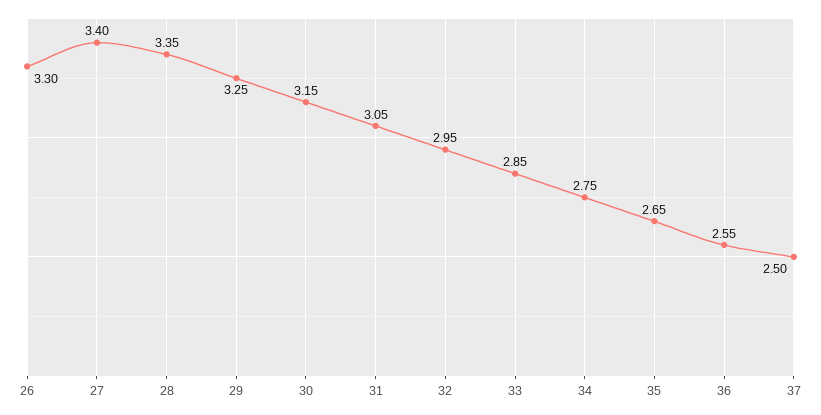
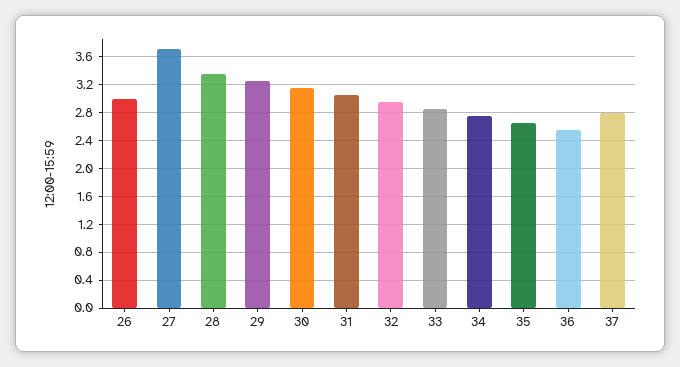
  {
-   "26": 3.3,
+   "26": 3,
-   "27": 3.4,
+   "27": 3.7,
    "28": 3.35,
    "29": 3.25,
    "30": 3.15,
    "31": 3.05,
    "32": 2.95,
    "33": 2.85,
    "34": 2.75,
    "35": 2.65,
    "36": 2.55,
-   "37": 2.5
+   "37": 2.8
  }

